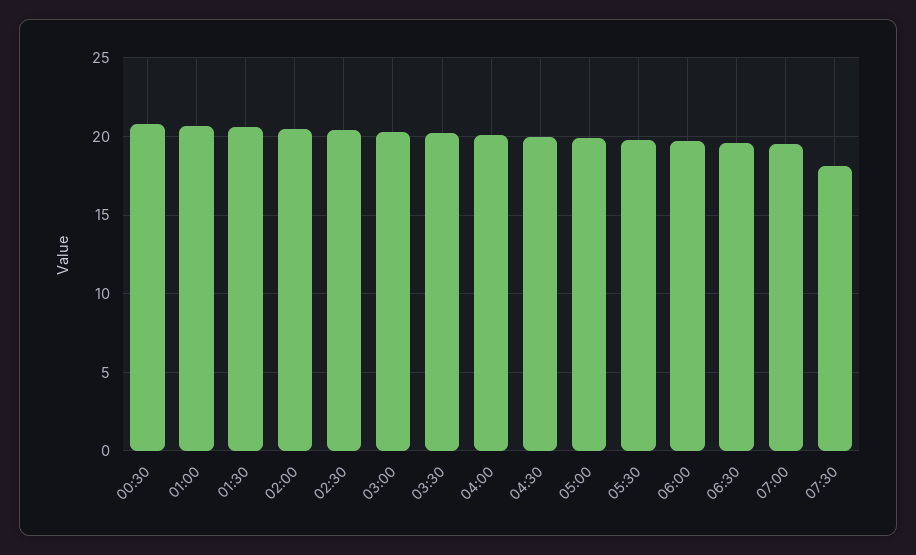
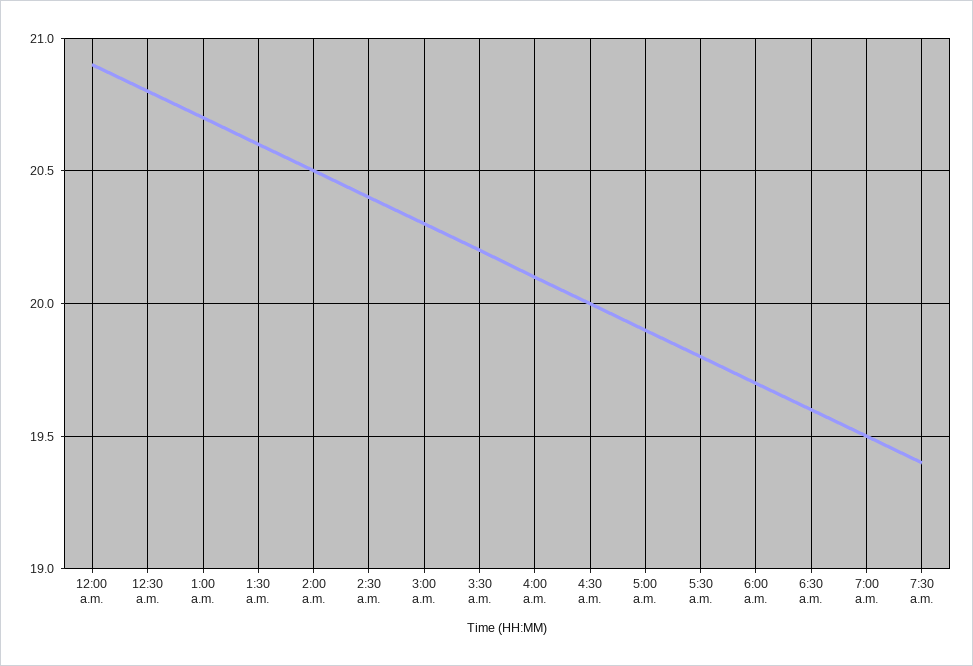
  {
    "00:30": 20.8,
    "01:00": 20.7,
    "01:30": 20.6,
    "02:00": 20.5,
    "02:30": 20.4,
    "03:00": 20.3,
    "03:30": 20.2,
    "04:00": 20.1,
    "04:30": 20,
    "05:00": 19.9,
    "05:30": 19.8,
    "06:00": 19.7,
    "06:30": 19.6,
    "07:00": 19.5,
-   "07:30": 18
+   "07:30": 19.4,
+   "12:00 a.m.": 20.9
  }

